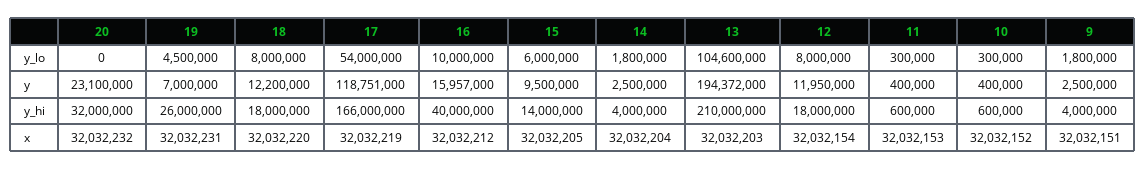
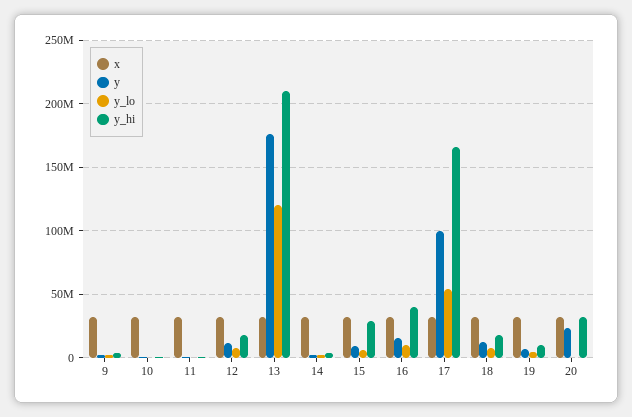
  {
    "y_lo": {
      "20": 0,
      "19": 4500000,
      "18": 8000000,
      "17": 54000000,
      "16": 10000000,
      "15": 6000000,
      "14": 1800000,
-     "13": 104600000,
+     "13": 120000000,
      "12": 8000000,
      "11": 300000,
      "10": 300000,
      "9": 1800000
    },
    "y": {
      "20": 23100000,
      "19": 7000000,
      "18": 12200000,
-     "17": 118751000,
+     "17": 100000000,
      "16": 15957000,
      "15": 9500000,
      "14": 2500000,
-     "13": 194372000,
+     "13": 175000000,
      "12": 11950000,
      "11": 400000,
      "10": 400000,
      "9": 2500000
    },
    "y_hi": {
      "20": 32000000,
-     "19": 26000000,
+     "19": 10000000,
      "18": 18000000,
      "17": 166000000,
      "16": 40000000,
-     "15": 14000000,
+     "15": 30000000,
      "14": 4000000,
      "13": 210000000,
      "12": 18000000,
      "11": 600000,
      "10": 600000,
      "9": 4000000
    },
    "x": {
      "20": 32032232,
      "19": 32032231,
      "18": 32032220,
      "17": 32032219,
      "16": 32032212,
      "15": 32032205,
      "14": 32032204,
      "13": 32032203,
      "12": 32032154,
      "11": 32032153,
      "10": 32032152,
      "9": 32032151
    }
  }

